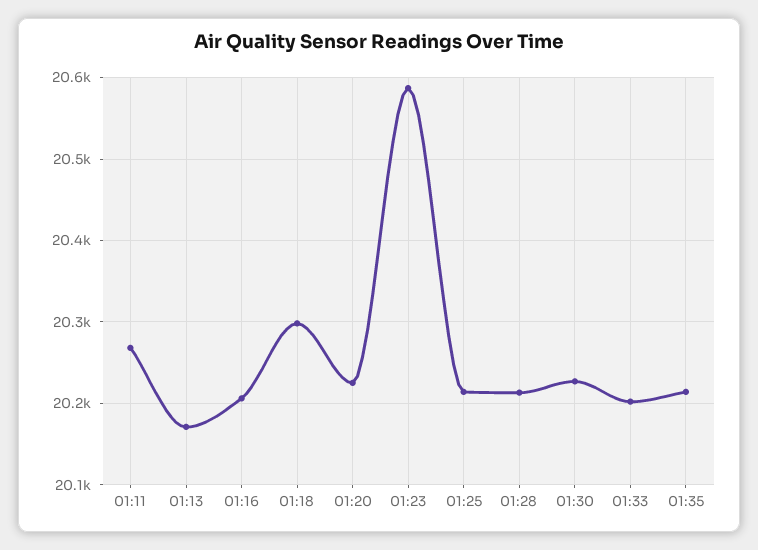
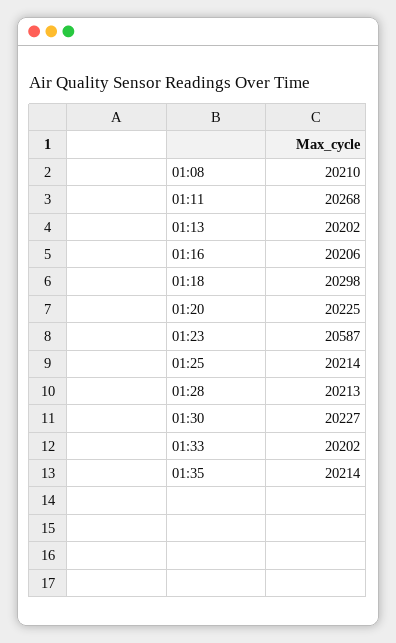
  {
    "01:11": 20268,
-   "01:13": 20170,
+   "01:13": 20202,
    "01:16": 20206,
    "01:18": 20298,
    "01:20": 20225,
    "01:23": 20587,
    "01:25": 20214,
    "01:28": 20213,
    "01:30": 20227,
    "01:33": 20202,
-   "01:35": 20214
+   "01:35": 20214,
+   "01:08": 20210
  }

